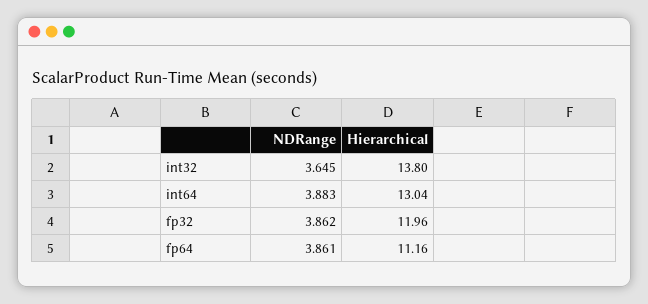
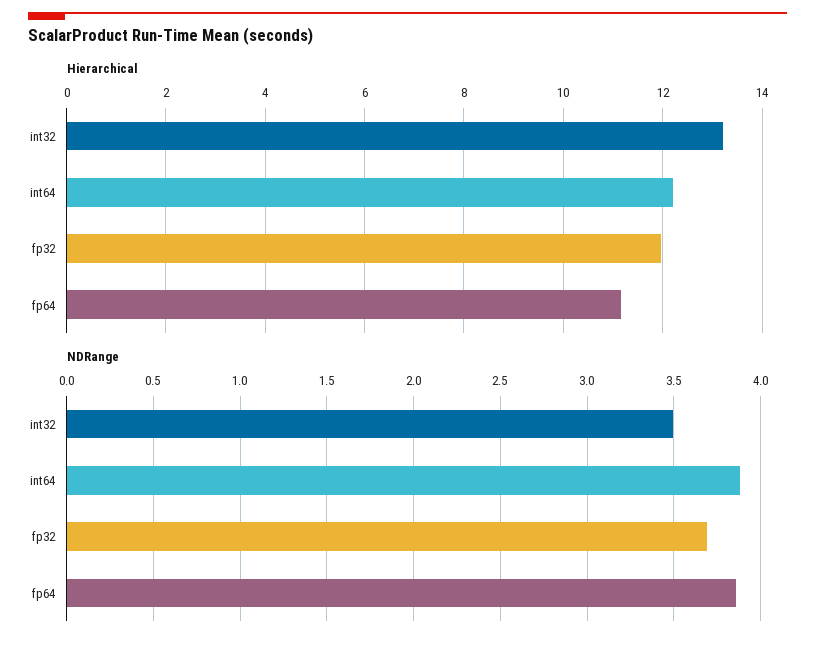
  {
    "NDRange": {
-     "int32": 3.645,
+     "int32": 3.5,
      "int64": 3.883,
-     "fp32": 3.862,
+     "fp32": 3.7,
      "fp64": 3.861
    },
    "Hierarchical": {
-     "int32": 13.8,
+     "int32": 13.2,
-     "int64": 13.04,
+     "int64": 12.2,
      "fp32": 11.96,
      "fp64": 11.16
    }
  }

